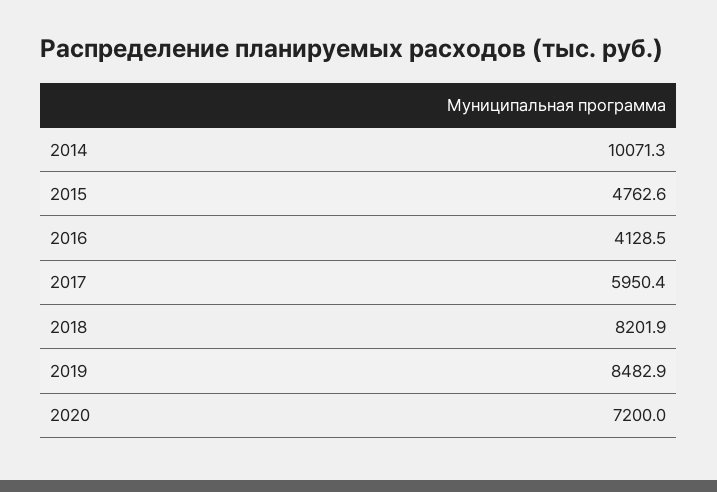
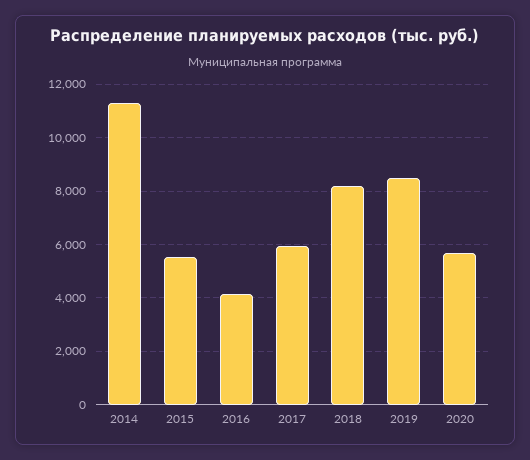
  {
-   "2014": 10071.3,
+   "2014": 11250,
-   "2015": 4762.6,
+   "2015": 5500,
    "2016": 4128.5,
    "2017": 5950.4,
    "2018": 8201.9,
    "2019": 8482.9,
-   "2020": 7200
+   "2020": 5750
  }

